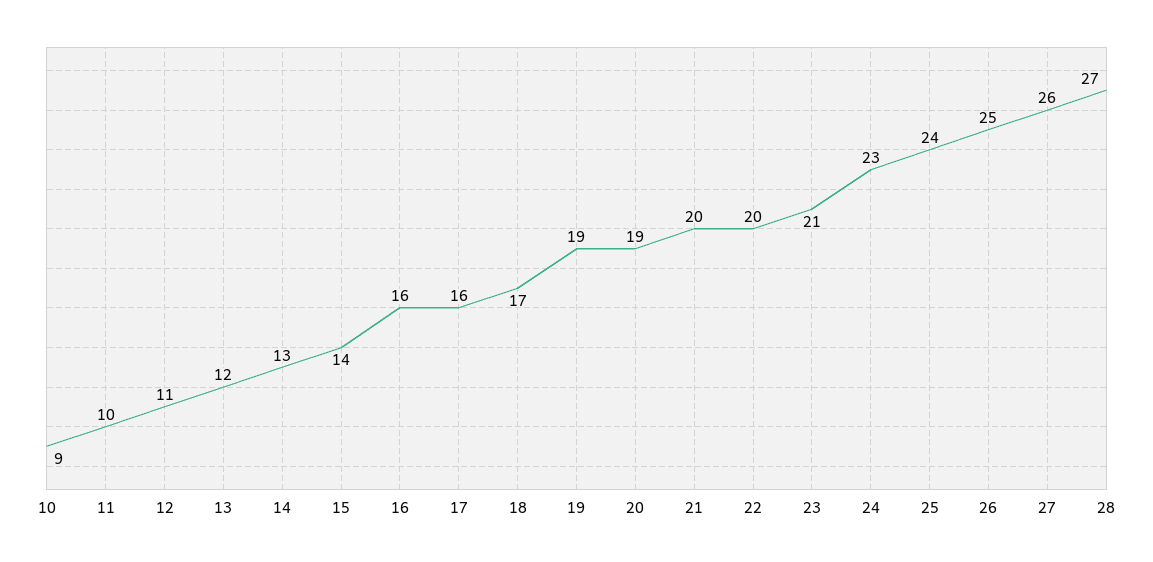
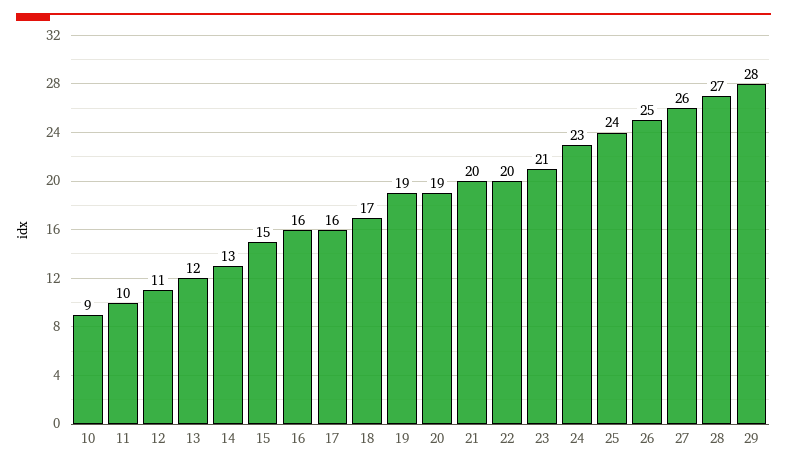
  {
    "10": 9,
    "11": 10,
    "12": 11,
    "13": 12,
    "14": 13,
-   "15": 14,
+   "15": 15,
    "16": 16,
    "17": 16,
    "18": 17,
    "19": 19,
    "20": 19,
    "21": 20,
    "22": 20,
    "23": 21,
    "24": 23,
    "25": 24,
    "26": 25,
    "27": 26,
-   "28": 27
+   "28": 27,
+   "29": 28
  }

